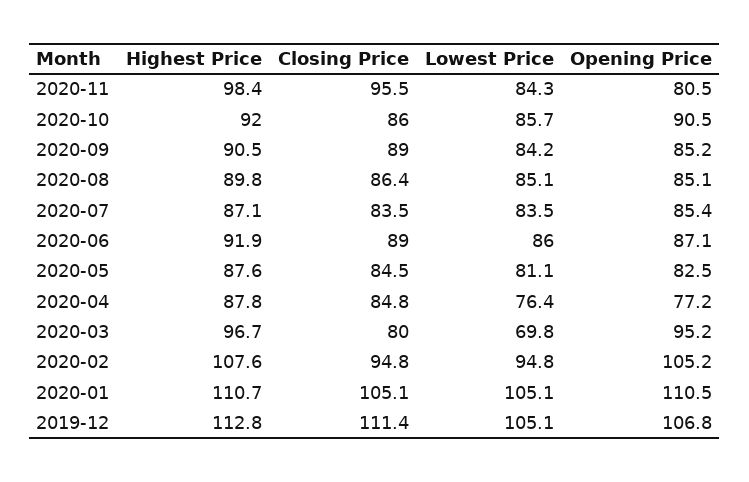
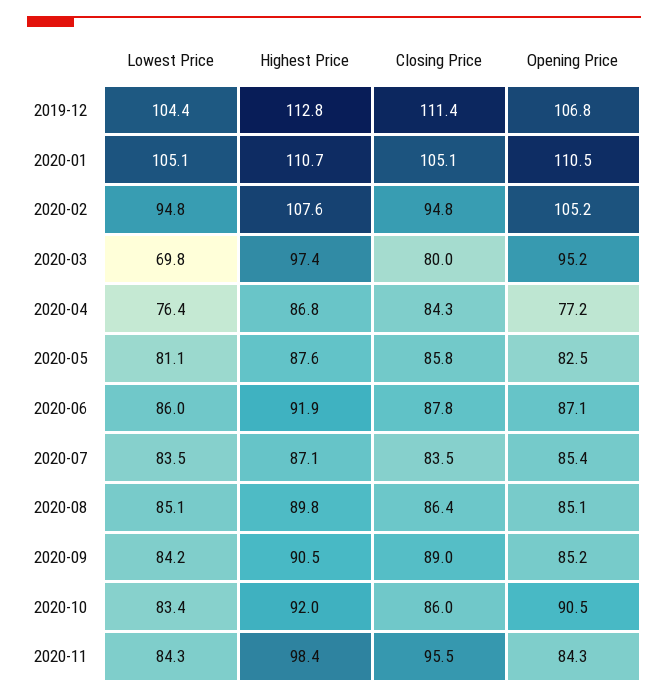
  {
    "Highest Price": {
      "2020-11": 98.4,
      "2020-10": 92,
      "2020-09": 90.5,
      "2020-08": 89.8,
      "2020-07": 87.1,
      "2020-06": 91.9,
      "2020-05": 87.6,
-     "2020-04": 87.8,
+     "2020-04": 86.8,
-     "2020-03": 96.7,
+     "2020-03": 97.4,
      "2020-02": 107.6,
      "2020-01": 110.7,
      "2019-12": 112.8
    },
    "Closing Price": {
      "2020-11": 95.5,
      "2020-10": 86,
      "2020-09": 89,
      "2020-08": 86.4,
      "2020-07": 83.5,
-     "2020-06": 89,
+     "2020-06": 87.8,
-     "2020-05": 84.5,
+     "2020-05": 85.8,
-     "2020-04": 84.8,
+     "2020-04": 84.3,
      "2020-03": 80,
      "2020-02": 94.8,
      "2020-01": 105.1,
      "2019-12": 111.4
    },
    "Lowest Price": {
      "2020-11": 84.3,
-     "2020-10": 85.7,
+     "2020-10": 83.4,
      "2020-09": 84.2,
      "2020-08": 85.1,
      "2020-07": 83.5,
      "2020-06": 86,
      "2020-05": 81.1,
      "2020-04": 76.4,
      "2020-03": 69.8,
      "2020-02": 94.8,
      "2020-01": 105.1,
-     "2019-12": 105.1
+     "2019-12": 104.4
    },
    "Opening Price": {
-     "2020-11": 80.5,
+     "2020-11": 84.3,
      "2020-10": 90.5,
      "2020-09": 85.2,
      "2020-08": 85.1,
      "2020-07": 85.4,
      "2020-06": 87.1,
      "2020-05": 82.5,
      "2020-04": 77.2,
      "2020-03": 95.2,
      "2020-02": 105.2,
      "2020-01": 110.5,
      "2019-12": 106.8
    }
  }

